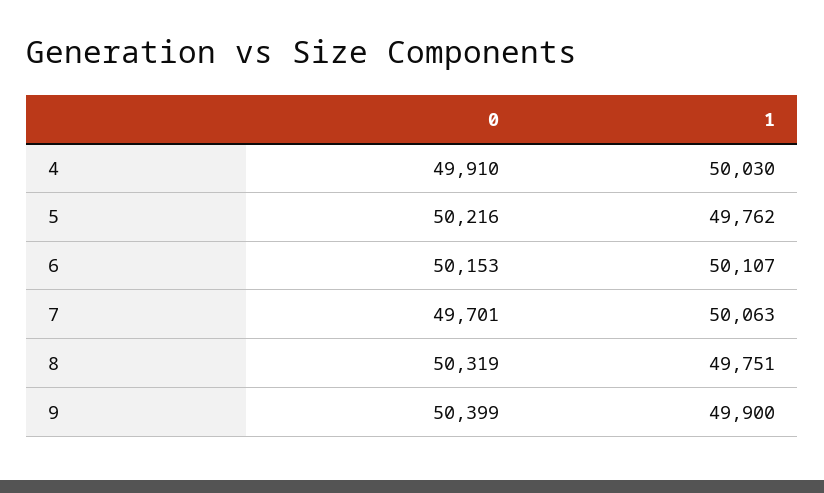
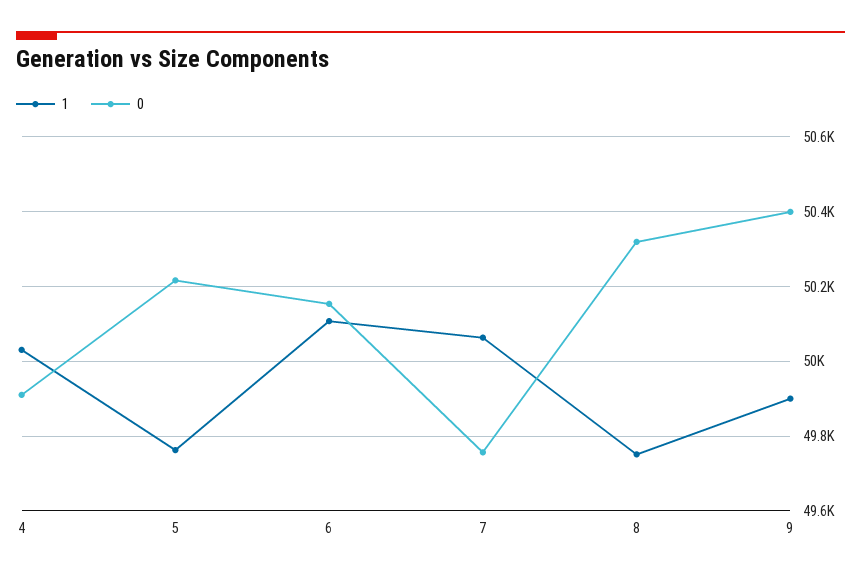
  {
    "0": {
      "4": 49910,
      "5": 50216,
      "6": 50153,
-     "7": 49701,
+     "7": 49760,
      "8": 50319,
      "9": 50399
    },
    "1": {
      "4": 50030,
      "5": 49762,
      "6": 50107,
      "7": 50063,
      "8": 49751,
      "9": 49900
    }
  }

